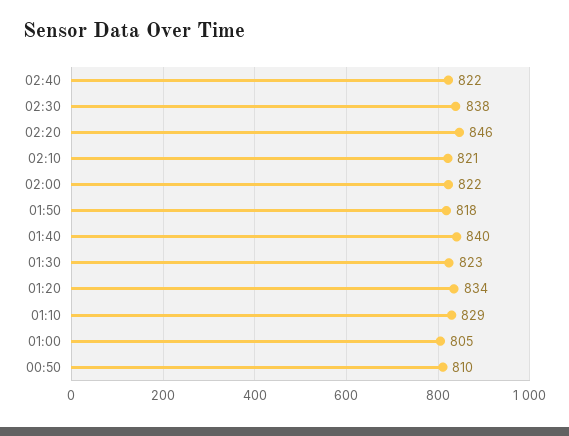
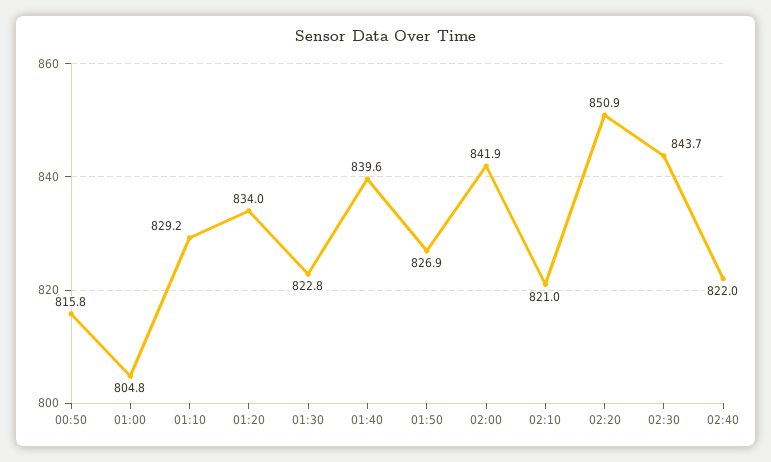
  {
    "02:40": 822,
-   "02:30": 838,
+   "02:30": 843.7,
-   "02:20": 846,
+   "02:20": 850.9,
    "02:10": 821,
-   "02:00": 822,
+   "02:00": 841.9,
-   "01:50": 818,
+   "01:50": 826.9,
    "01:40": 839.6,
    "01:30": 822.8,
    "01:20": 834,
    "01:10": 829.2,
    "01:00": 804.8,
-   "00:50": 810
+   "00:50": 815.8
  }

